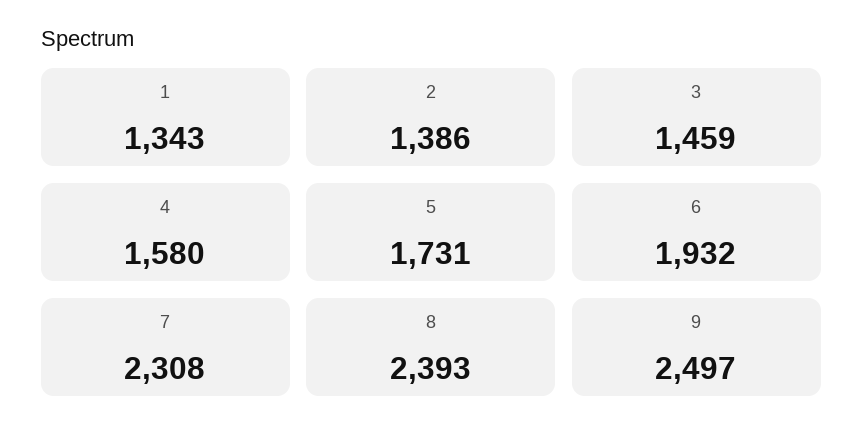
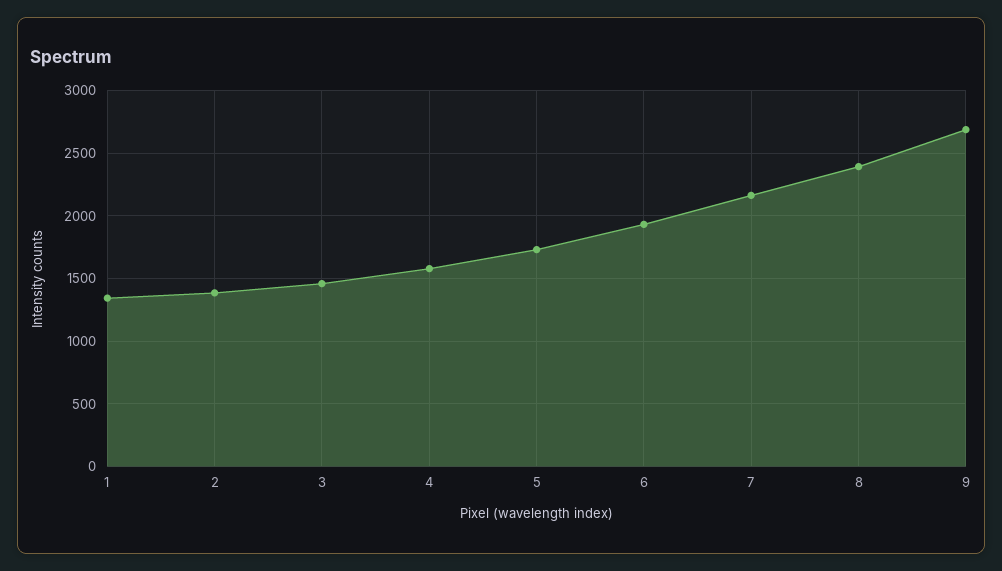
  {
    "1": 1343,
    "2": 1386,
    "3": 1459,
    "4": 1580,
    "5": 1731,
    "6": 1932,
-   "7": 2308,
+   "7": 2150,
    "8": 2393,
-   "9": 2497
+   "9": 2700
  }

